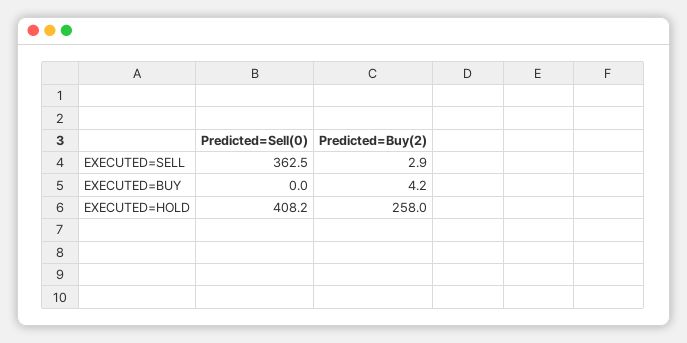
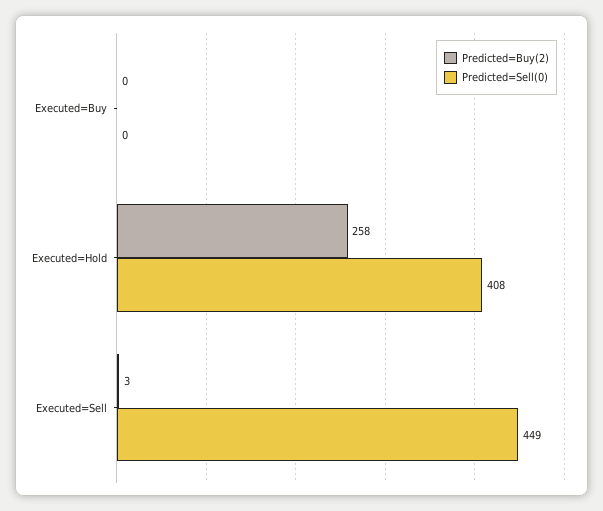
  {
    "Predicted=Sell(0)": {
-     "EXECUTED=SELL": 362.5,
+     "EXECUTED=SELL": 449,
      "EXECUTED=BUY": 0,
      "EXECUTED=HOLD": 408.2
    },
    "Predicted=Buy(2)": {
      "EXECUTED=SELL": 2.9,
-     "EXECUTED=BUY": 4.2,
+     "EXECUTED=BUY": 0,
      "EXECUTED=HOLD": 258
    }
  }

